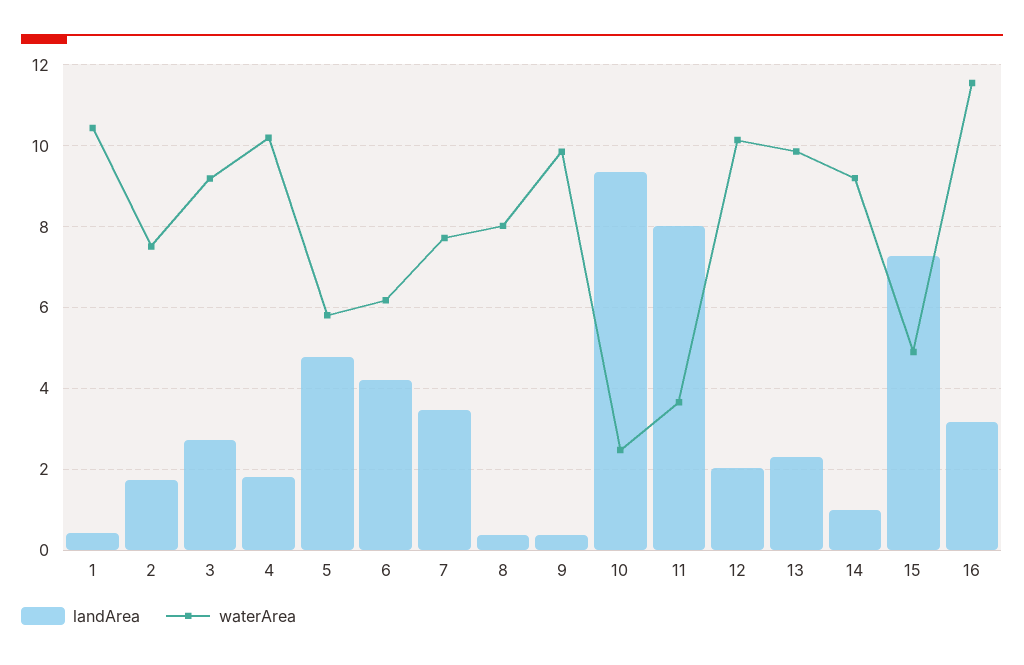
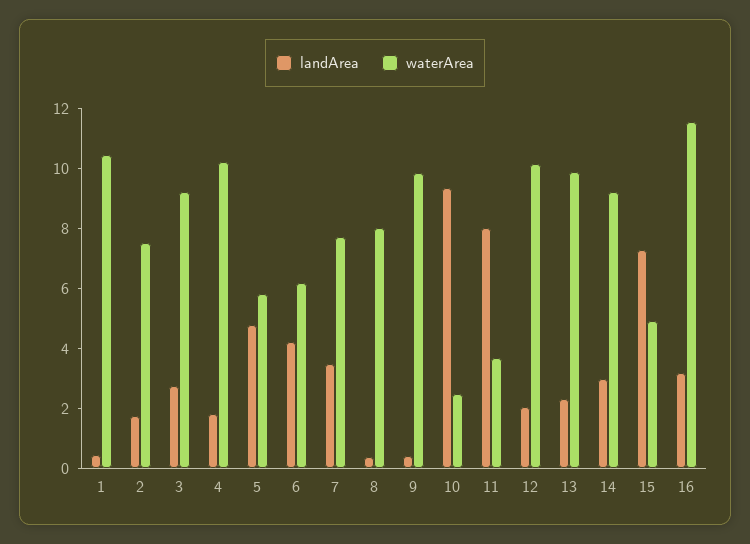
  {
    "landArea": {
      "1": 0.4,
      "2": 1.8,
      "3": 2.8,
      "4": 1.8,
      "5": 4.8,
      "6": 4.2,
      "7": 3.4,
      "8": 0.4,
      "9": 0.4,
      "10": 9.4,
      "11": 8,
      "12": 2,
      "13": 2.4,
-     "14": 1,
+     "14": 3,
      "15": 7.2,
      "16": 3.2
    },
    "waterArea": {
      "1": 10.4,
      "2": 7.6,
      "3": 9.2,
      "4": 10.2,
      "5": 5.8,
      "6": 6.2,
      "7": 7.8,
      "8": 8,
      "9": 9.8,
      "10": 2.4,
      "11": 3.6,
      "12": 10.2,
      "13": 9.8,
      "14": 9.2,
      "15": 5,
      "16": 11.6
    }
  }

